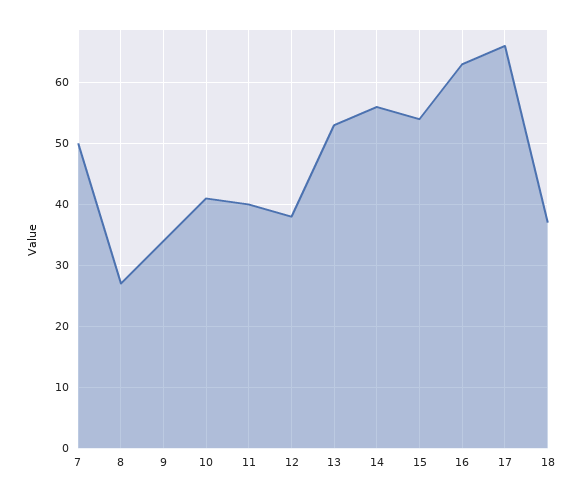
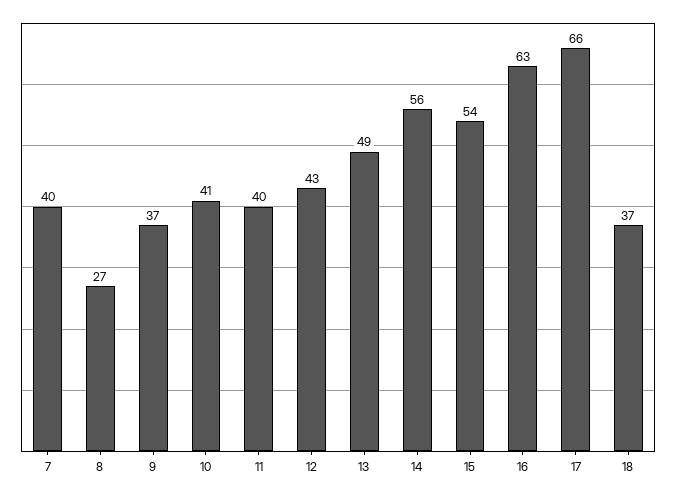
  {
-   "7": 50,
+   "7": 40,
    "8": 27,
-   "9": 34,
+   "9": 37,
    "10": 41,
    "11": 40,
-   "12": 38,
+   "12": 43,
-   "13": 53,
+   "13": 49,
    "14": 56,
    "15": 54,
    "16": 63,
    "17": 66,
    "18": 37
  }

